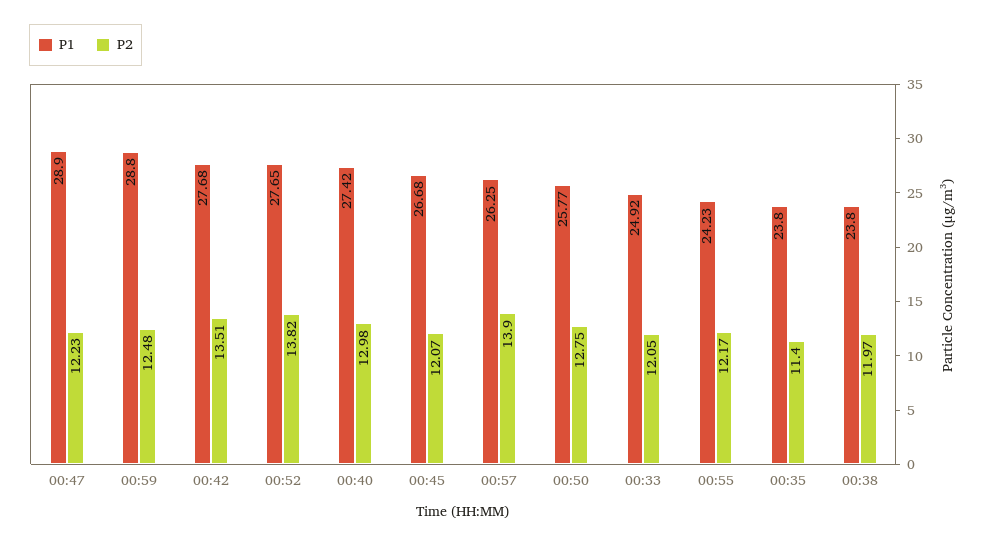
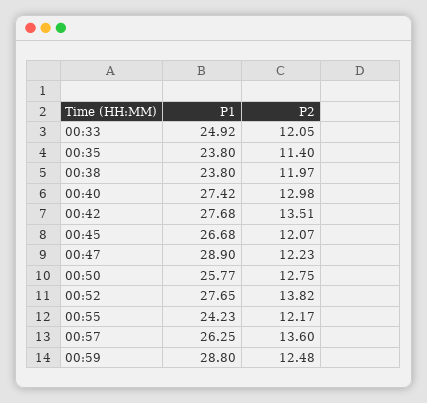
  {
    "P1": {
      "00:47": 28.9,
      "00:59": 28.8,
      "00:42": 27.68,
      "00:52": 27.65,
      "00:40": 27.42,
      "00:45": 26.68,
      "00:57": 26.25,
      "00:50": 25.77,
      "00:33": 24.92,
      "00:55": 24.23,
      "00:35": 23.8,
      "00:38": 23.8
    },
    "P2": {
      "00:47": 12.23,
      "00:59": 12.48,
      "00:42": 13.51,
      "00:52": 13.82,
      "00:40": 12.98,
      "00:45": 12.07,
-     "00:57": 13.9,
+     "00:57": 13.6,
      "00:50": 12.75,
      "00:33": 12.05,
      "00:55": 12.17,
      "00:35": 11.4,
      "00:38": 11.97
    }
  }

